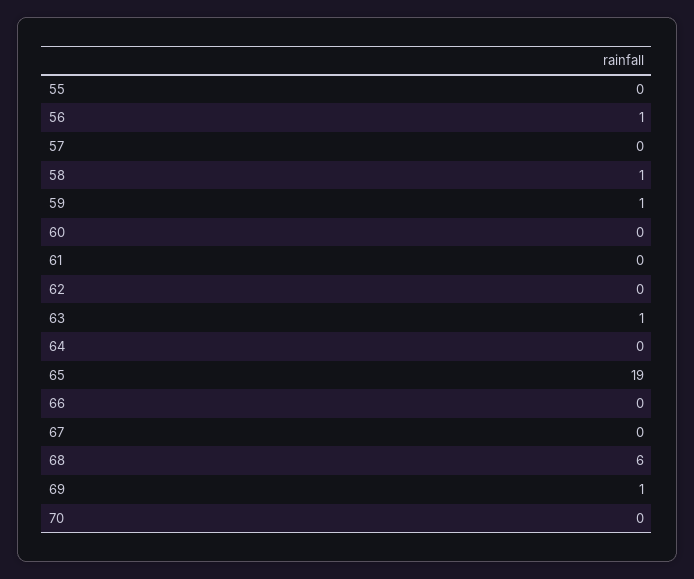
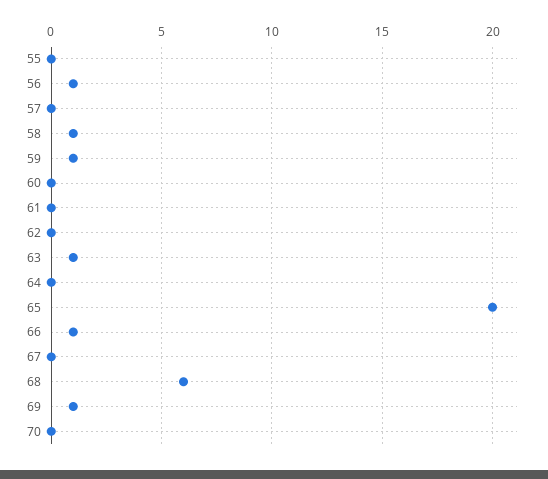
  {
    "55": 0,
    "56": 1,
    "57": 0,
    "58": 1,
    "59": 1,
    "60": 0,
    "61": 0,
    "62": 0,
    "63": 1,
    "64": 0,
-   "65": 19,
+   "65": 20,
-   "66": 0,
+   "66": 1,
    "67": 0,
    "68": 6,
    "69": 1,
    "70": 0
  }

